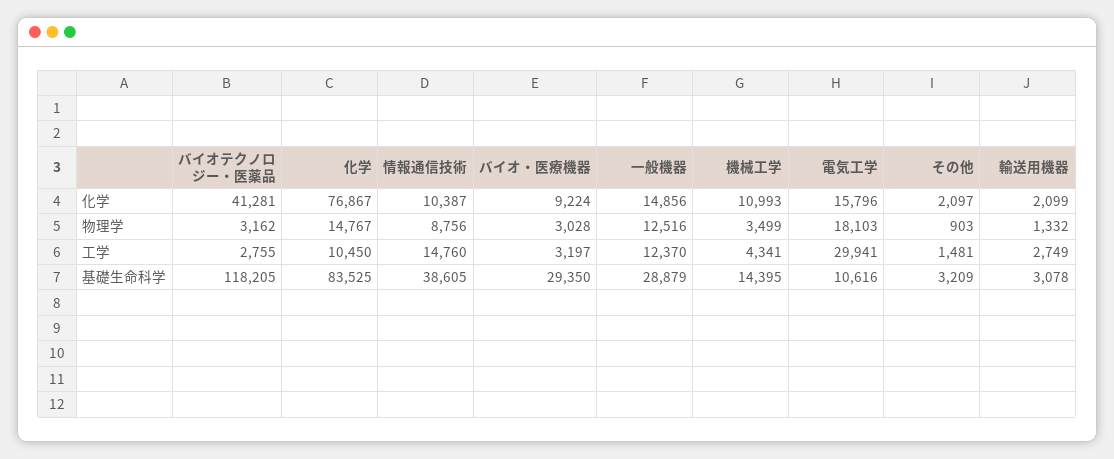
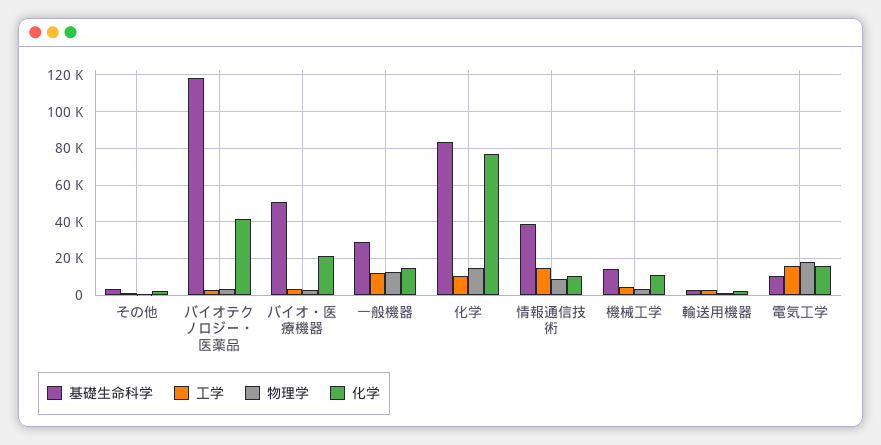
  {
    "化学": {
      "バイオテクノロジー・医薬品": 41281,
      "化学": 76867,
      "情報通信技術": 10387,
-     "バイオ・医療機器": 9224,
+     "バイオ・医療機器": 20000,
      "一般機器": 14856,
      "機械工学": 10993,
      "電気工学": 15796,
      "その他": 2097,
      "輸送用機器": 2099
    },
    "物理学": {
      "バイオテクノロジー・医薬品": 3162,
      "化学": 14767,
      "情報通信技術": 8756,
      "バイオ・医療機器": 3028,
      "一般機器": 12516,
      "機械工学": 3499,
      "電気工学": 18103,
      "その他": 903,
      "輸送用機器": 1332
    },
    "工学": {
      "バイオテクノロジー・医薬品": 2755,
      "化学": 10450,
      "情報通信技術": 14760,
      "バイオ・医療機器": 3197,
      "一般機器": 12370,
      "機械工学": 4341,
-     "電気工学": 29941,
+     "電気工学": 15000,
      "その他": 1481,
      "輸送用機器": 2749
    },
    "基礎生命科学": {
      "バイオテクノロジー・医薬品": 118205,
      "化学": 83525,
      "情報通信技術": 38605,
-     "バイオ・医療機器": 29350,
+     "バイオ・医療機器": 50000,
      "一般機器": 28879,
      "機械工学": 14395,
      "電気工学": 10616,
      "その他": 3209,
      "輸送用機器": 3078
    }
  }

